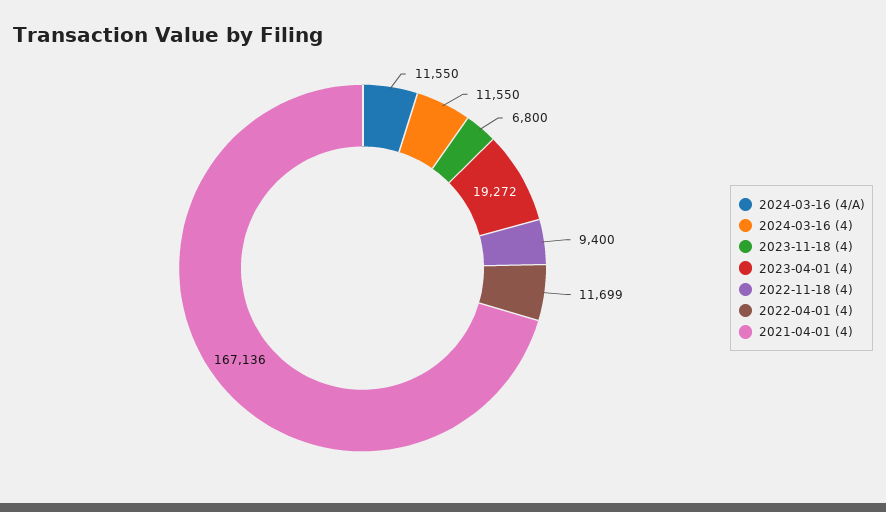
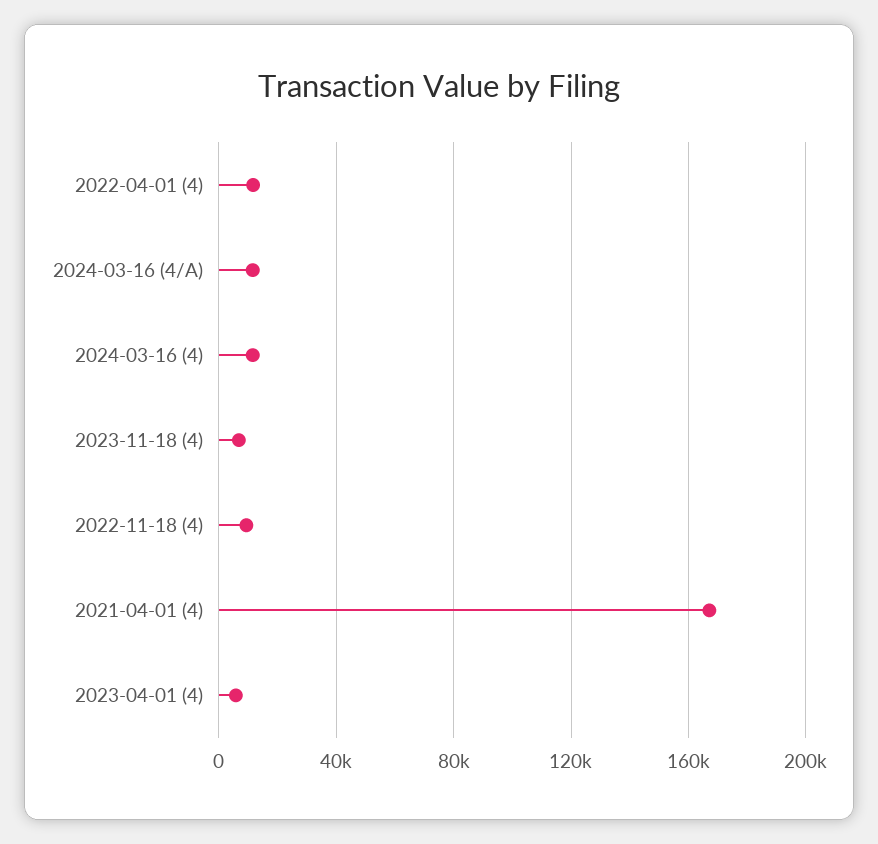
  {
    "2024-03-16 (4/A)": 11550,
    "2024-03-16 (4)": 11550,
    "2023-11-18 (4)": 6800,
-   "2023-04-01 (4)": 19272,
+   "2023-04-01 (4)": 5000,
    "2022-11-18 (4)": 9400,
    "2022-04-01 (4)": 11699,
    "2021-04-01 (4)": 167136
  }

